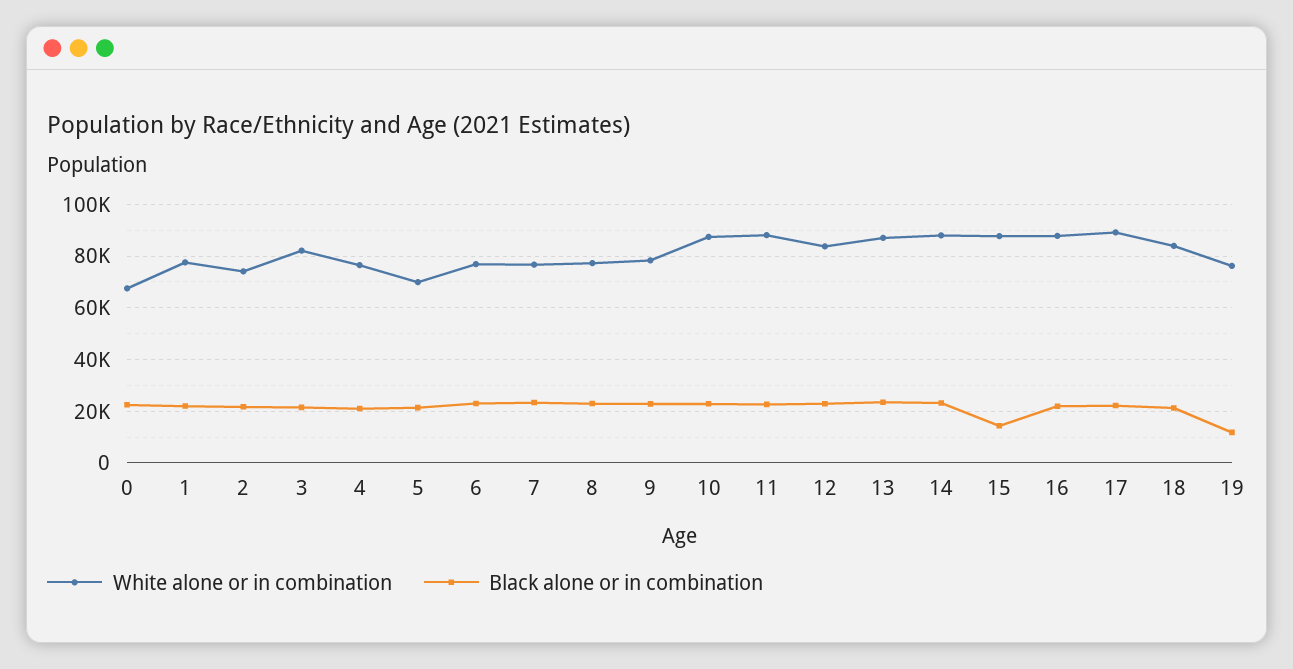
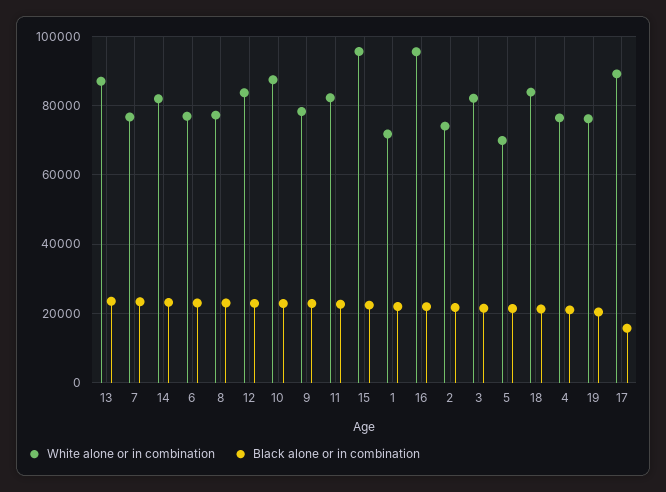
  {
    "White alone or in combination": {
-     "0": 67500,
-     "1": 77500,
+     "1": 72000,
      "2": 74000,
      "3": 82000,
      "4": 76000,
      "5": 70000,
      "6": 76000,
      "7": 76000,
      "8": 78000,
      "9": 78000,
      "10": 88000,
-     "11": 87500,
+     "11": 82000,
      "12": 84000,
      "13": 88000,
-     "14": 87500,
+     "14": 82000,
-     "15": 87500,
+     "15": 96000,
-     "16": 87500,
+     "16": 96000,
      "17": 90000,
      "18": 84000,
      "19": 76000
    },
    "Black alone or in combination": {
-     "0": 22500,
      "1": 22000,
      "2": 22000,
      "3": 22000,
      "4": 22000,
      "5": 22000,
      "6": 24000,
      "7": 24000,
      "8": 22000,
      "9": 22000,
      "10": 22000,
      "11": 22000,
      "12": 22000,
      "13": 24000,
      "14": 24000,
-     "15": 15000,
+     "15": 22000,
      "16": 22000,
-     "17": 22500,
+     "17": 16000,
      "18": 22000,
-     "19": 12500
+     "19": 20000
    }
  }

